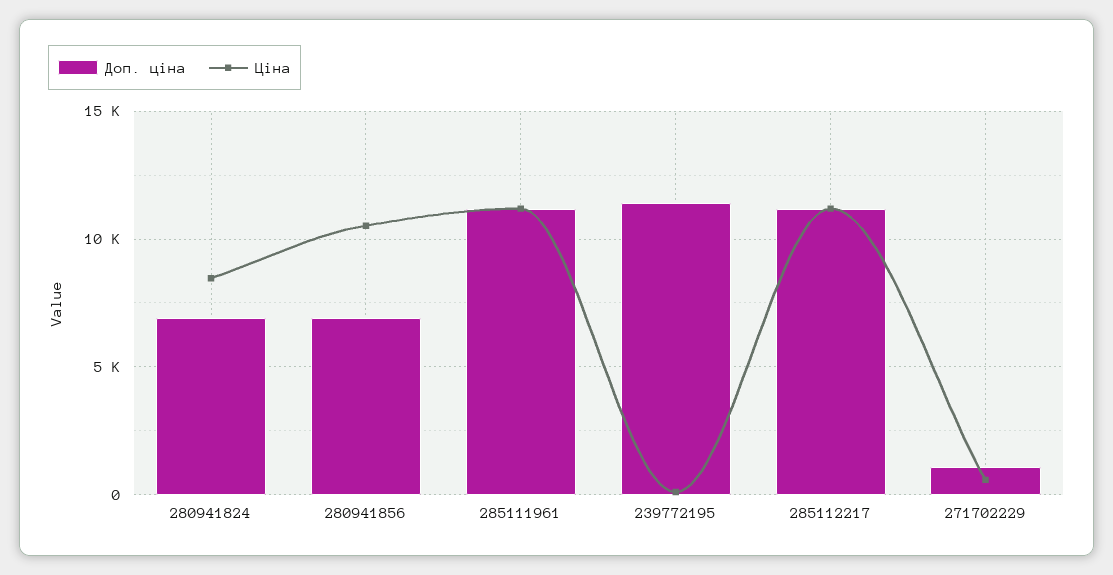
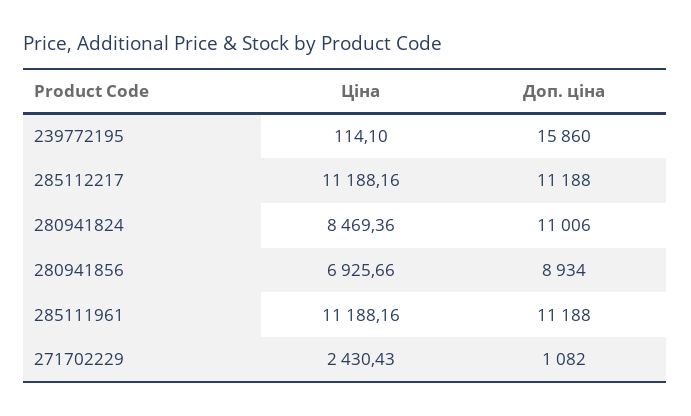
  {
    "Доп. ціна": {
-     "280941824": 7000,
+     "280941824": 11006,
-     "280941856": 7000,
+     "280941856": 8934,
      "285111961": 11188,
-     "239772195": 11500,
+     "239772195": 15860,
      "285112217": 11188,
      "271702229": 1082
    },
    "Ціна": {
      "280941824": 8469.36,
-     "280941856": 10500,
+     "280941856": 6925.66,
      "285111961": 11188.16,
      "239772195": 114.1,
      "285112217": 11188.16,
-     "271702229": 500
+     "271702229": 2430.43
    }
  }

